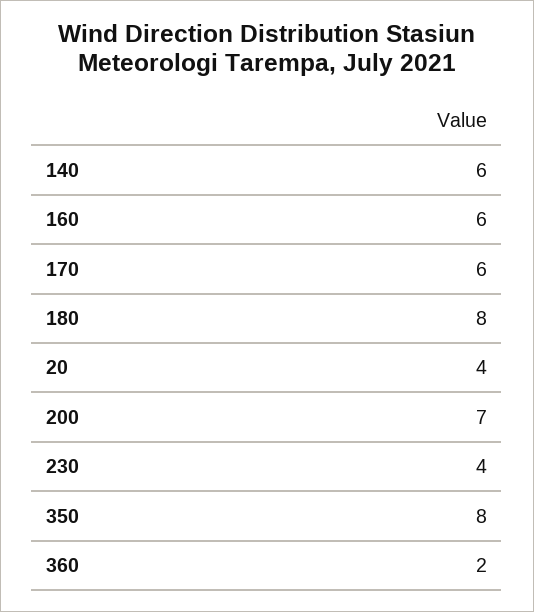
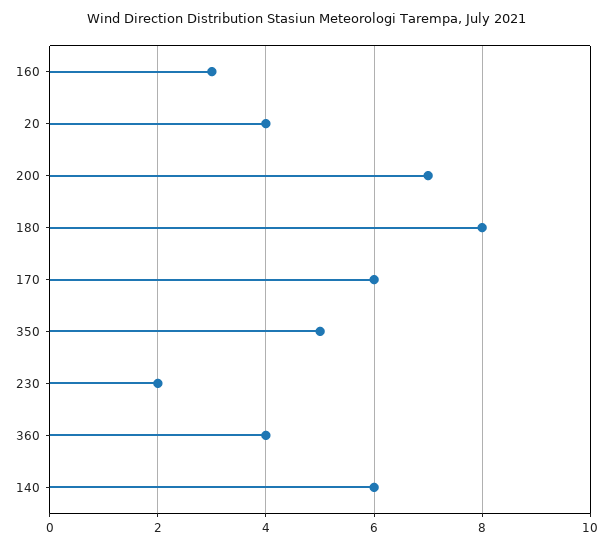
  {
    "140": 6,
-   "160": 6,
+   "160": 3,
    "170": 6,
    "180": 8,
    "20": 4,
    "200": 7,
-   "230": 4,
+   "230": 2,
-   "350": 8,
+   "350": 5,
-   "360": 2
+   "360": 4
  }

